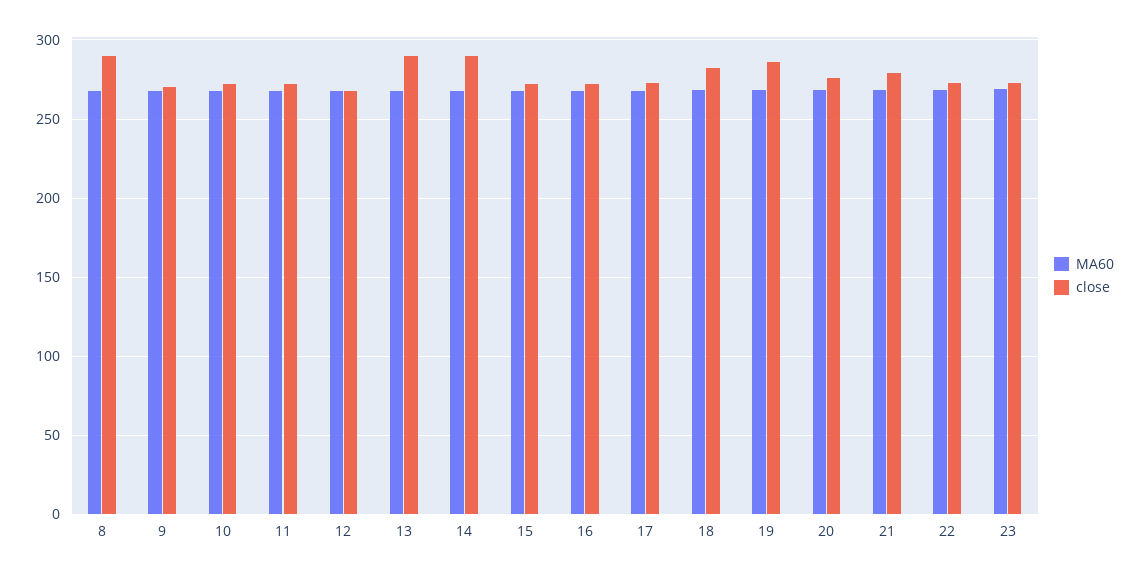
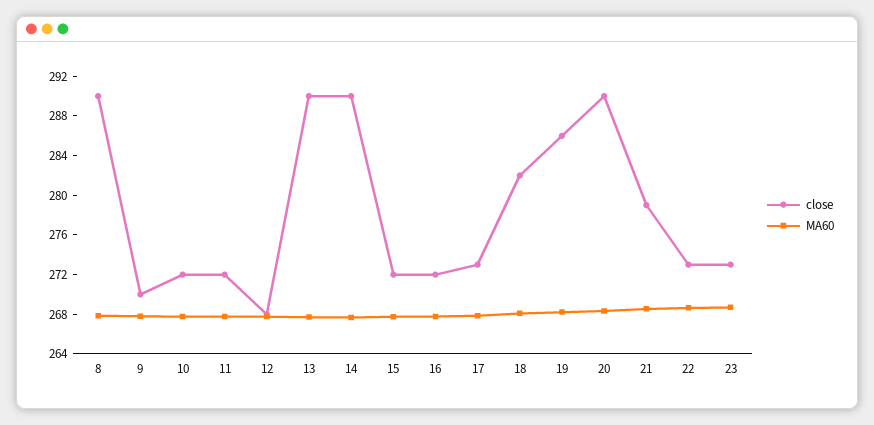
  {
    "MA60": {
      "8": 268,
      "9": 268,
      "10": 268,
      "11": 268,
      "12": 268,
      "13": 268,
      "14": 268,
      "15": 268,
      "16": 268,
      "17": 268,
      "18": 268,
      "19": 268,
      "20": 268,
      "21": 269,
      "22": 269,
      "23": 269
    },
    "close": {
      "8": 290,
      "9": 270,
      "10": 272,
      "11": 272,
      "12": 268,
      "13": 290,
      "14": 290,
      "15": 272,
      "16": 272,
      "17": 273,
      "18": 282,
      "19": 286,
-     "20": 275,
+     "20": 290,
      "21": 279,
      "22": 273,
      "23": 273
    }
  }

